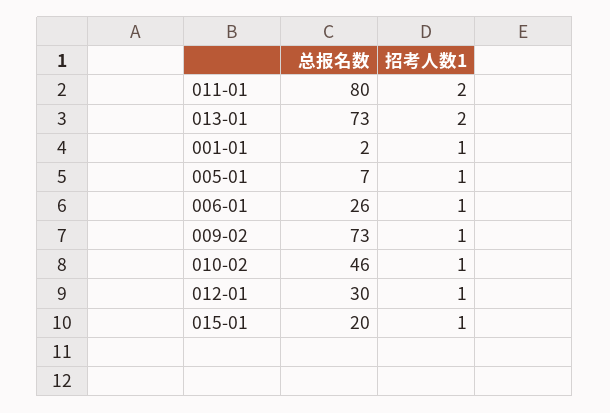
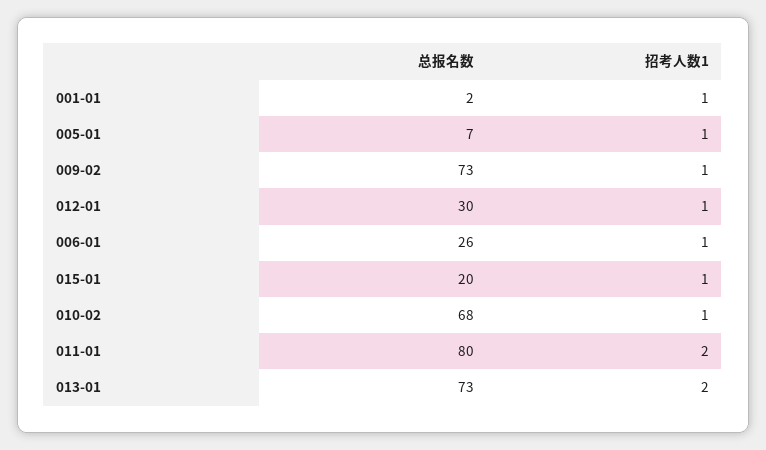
  {
    "总报名数": {
      "011-01": 80,
      "013-01": 73,
      "001-01": 2,
      "005-01": 7,
      "006-01": 26,
      "009-02": 73,
-     "010-02": 46,
+     "010-02": 68,
      "012-01": 30,
      "015-01": 20
    },
    "招考人数1": {
      "011-01": 2,
      "013-01": 2,
      "001-01": 1,
      "005-01": 1,
      "006-01": 1,
      "009-02": 1,
      "010-02": 1,
      "012-01": 1,
      "015-01": 1
    }
  }

